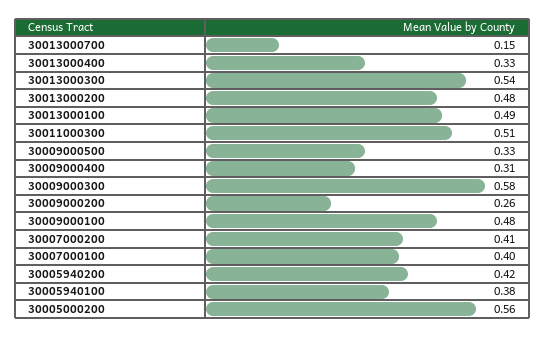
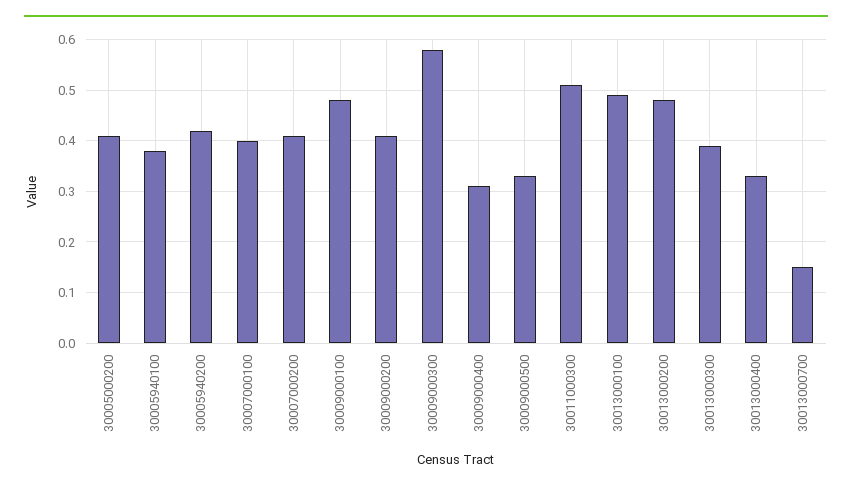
  {
    "30013000700": 0.15,
    "30013000400": 0.33,
-   "30013000300": 0.54,
+   "30013000300": 0.4,
    "30013000200": 0.48,
    "30013000100": 0.49,
    "30011000300": 0.51,
    "30009000500": 0.33,
    "30009000400": 0.31,
    "30009000300": 0.58,
-   "30009000200": 0.26,
+   "30009000200": 0.4,
    "30009000100": 0.48,
    "30007000200": 0.41,
    "30007000100": 0.4,
    "30005940200": 0.42,
    "30005940100": 0.38,
-   "30005000200": 0.56
+   "30005000200": 0.4
  }

